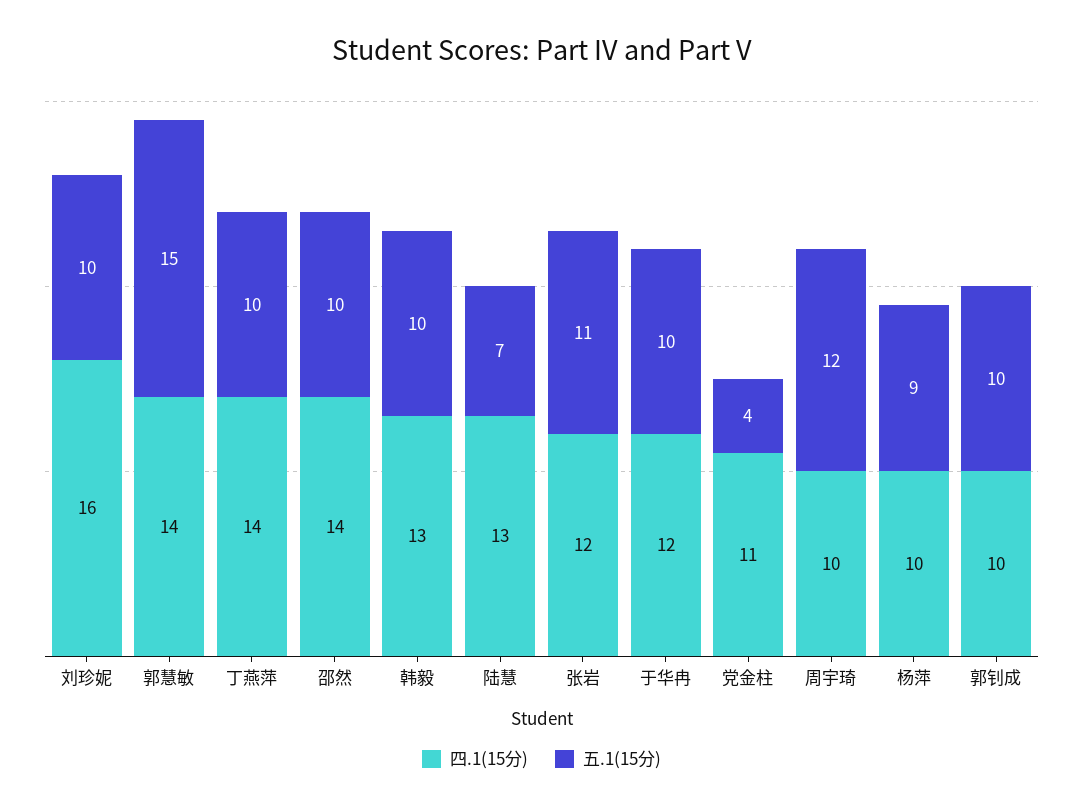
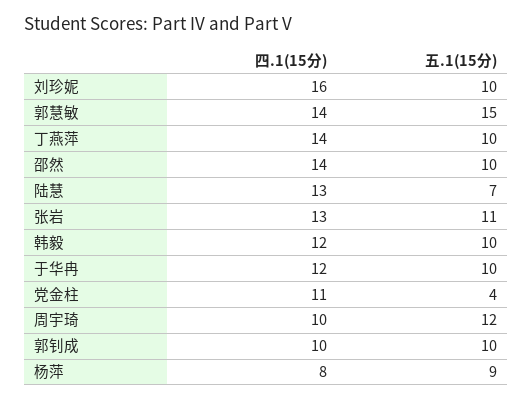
  {
    "四.1(15分)": {
      "刘珍妮": 16,
      "郭慧敏": 14,
      "丁燕萍": 14,
      "邵然": 14,
-     "韩毅": 13,
+     "韩毅": 12,
      "陆慧": 13,
-     "张岩": 12,
+     "张岩": 13,
      "于华冉": 12,
      "党金柱": 11,
      "周宇琦": 10,
-     "杨萍": 10,
+     "杨萍": 8,
      "郭钊成": 10
    },
    "五.1(15分)": {
      "刘珍妮": 10,
      "郭慧敏": 15,
      "丁燕萍": 10,
      "邵然": 10,
      "韩毅": 10,
      "陆慧": 7,
      "张岩": 11,
      "于华冉": 10,
      "党金柱": 4,
      "周宇琦": 12,
      "杨萍": 9,
      "郭钊成": 10
    }
  }

